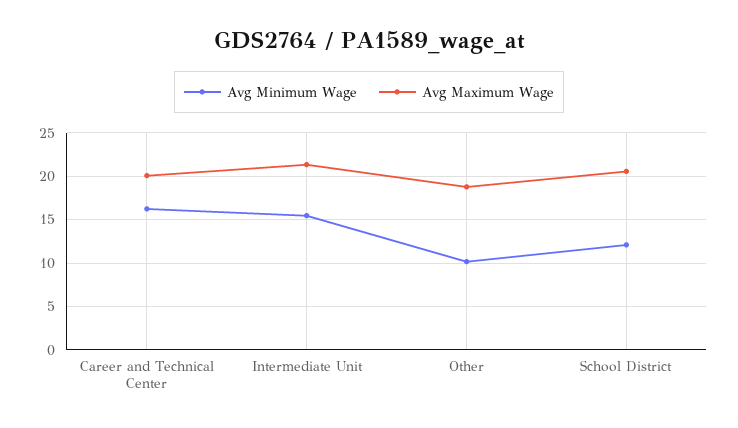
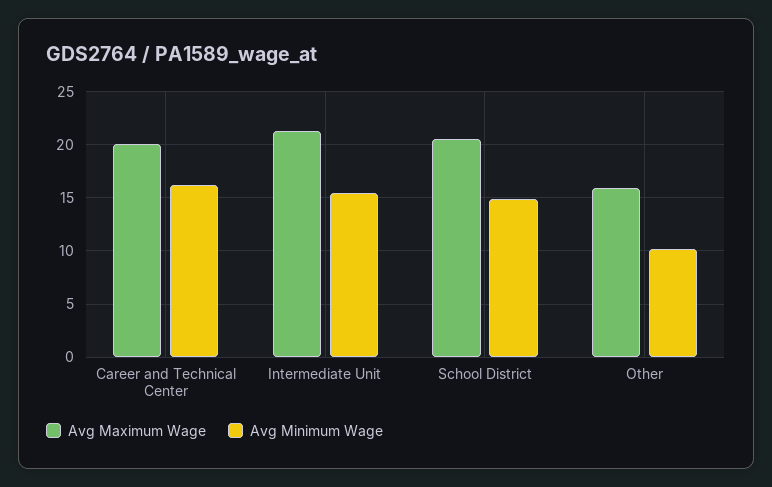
  {
    "Avg Minimum Wage": {
      "Career and Technical Center": 16,
      "Intermediate Unit": 15,
      "Other": 10,
-     "School District": 12
+     "School District": 15
    },
    "Avg Maximum Wage": {
      "Career and Technical Center": 20,
      "Intermediate Unit": 21,
-     "Other": 19,
+     "Other": 16,
      "School District": 21
    }
  }

